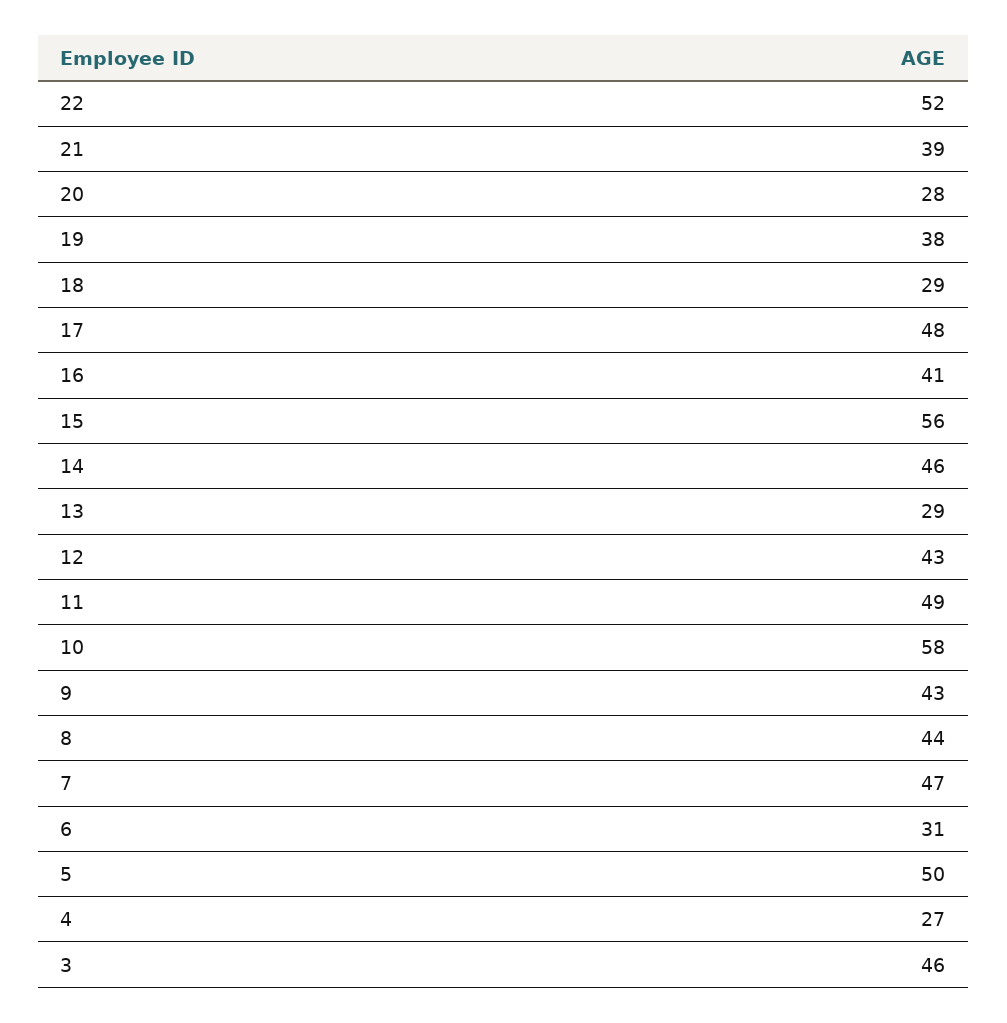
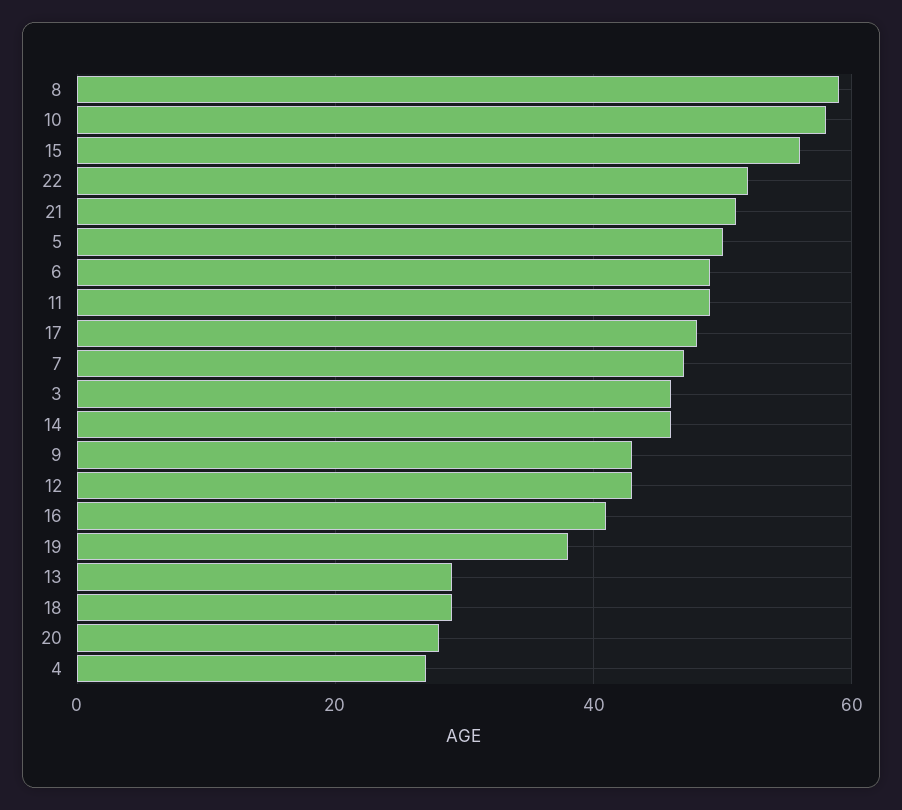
  {
    "22": 52,
-   "21": 39,
+   "21": 50,
    "20": 28,
    "19": 38,
    "18": 29,
    "17": 48,
    "16": 41,
    "15": 56,
    "14": 46,
    "13": 29,
    "12": 43,
    "11": 49,
    "10": 58,
    "9": 43,
-   "8": 44,
+   "8": 60,
    "7": 47,
-   "6": 31,
+   "6": 50,
    "5": 50,
    "4": 27,
    "3": 46
  }

